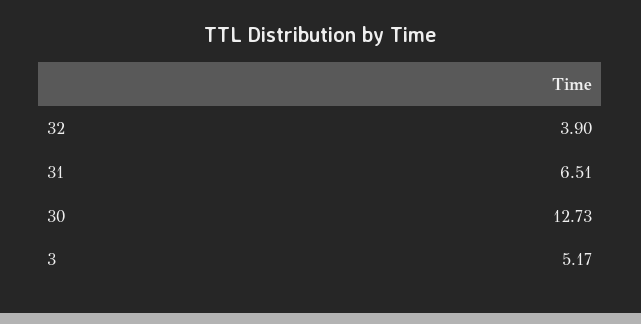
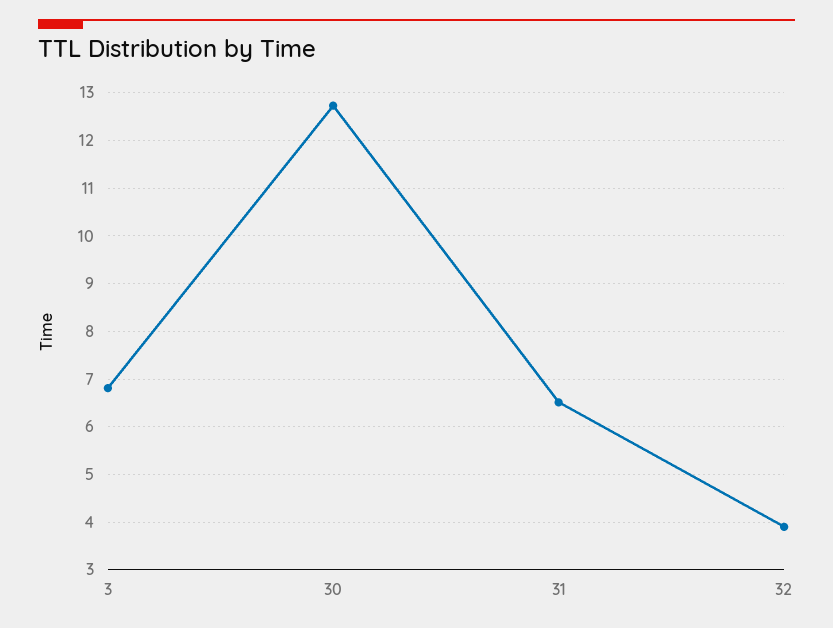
  {
    "32": 3.9,
    "31": 6.51,
    "30": 12.73,
-   "3": 5.17
+   "3": 6.8
  }

